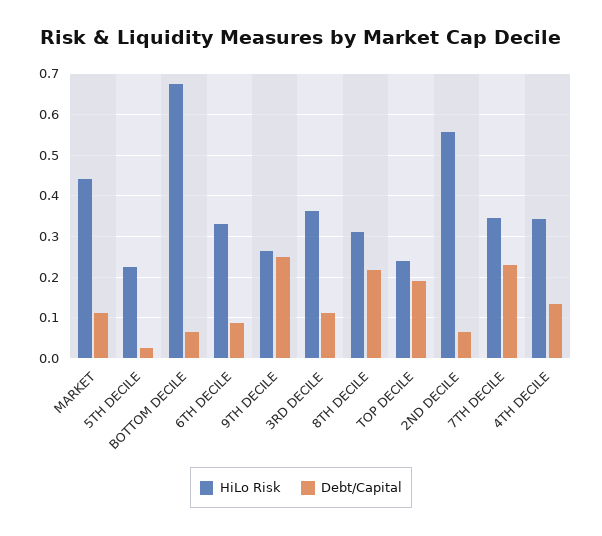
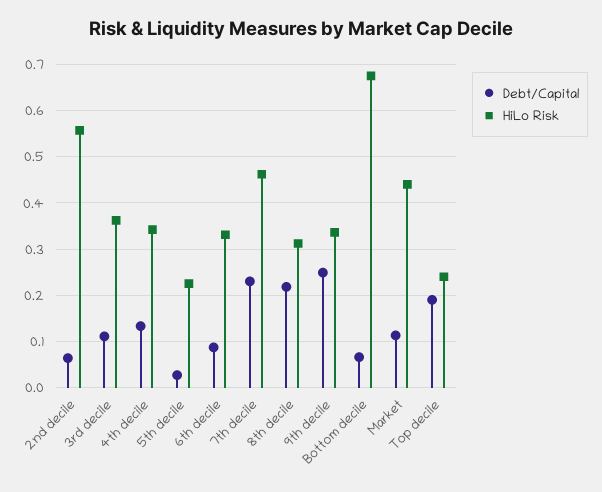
  {
    "HiLo Risk": {
      "MARKET": 0.44,
      "5TH DECILE": 0.22,
      "BOTTOM DECILE": 0.68,
      "6TH DECILE": 0.34,
-     "9TH DECILE": 0.26,
+     "9TH DECILE": 0.34,
      "3RD DECILE": 0.36,
      "8TH DECILE": 0.32,
      "TOP DECILE": 0.24,
      "2ND DECILE": 0.56,
-     "7TH DECILE": 0.34,
+     "7TH DECILE": 0.46,
      "4TH DECILE": 0.34
    },
    "Debt/Capital": {
      "MARKET": 0.12,
      "5TH DECILE": 0.02,
      "BOTTOM DECILE": 0.06,
      "6TH DECILE": 0.08,
      "9TH DECILE": 0.24,
      "3RD DECILE": 0.12,
      "8TH DECILE": 0.22,
      "TOP DECILE": 0.2,
      "2ND DECILE": 0.06,
      "7TH DECILE": 0.24,
      "4TH DECILE": 0.14
    }
  }

